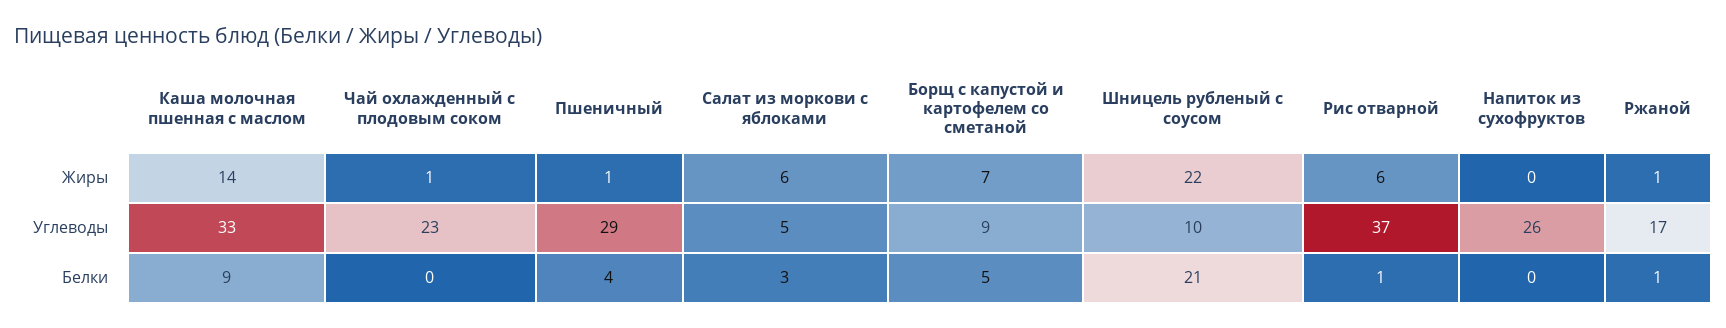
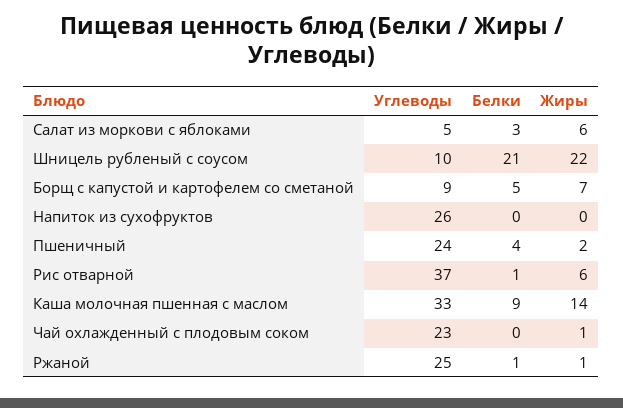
  {
    "Каша молочная пшенная с маслом": {
      "Жиры": 14,
      "Углеводы": 33,
      "Белки": 9
    },
    "Чай охлажденный с плодовым соком": {
      "Жиры": 1,
      "Углеводы": 23,
      "Белки": 0
    },
    "Пшеничный": {
-     "Жиры": 1,
+     "Жиры": 2,
-     "Углеводы": 29,
+     "Углеводы": 24,
      "Белки": 4
    },
    "Салат из моркови с яблоками": {
      "Жиры": 6,
      "Углеводы": 5,
      "Белки": 3
    },
    "Борщ с капустой и картофелем со сметаной": {
      "Жиры": 7,
      "Углеводы": 9,
      "Белки": 5
    },
    "Шницель рубленый с соусом": {
      "Жиры": 22,
      "Углеводы": 10,
      "Белки": 21
    },
    "Рис отварной": {
      "Жиры": 6,
      "Углеводы": 37,
      "Белки": 1
    },
    "Напиток из сухофруктов": {
      "Жиры": 0,
      "Углеводы": 26,
      "Белки": 0
    },
    "Ржаной": {
      "Жиры": 1,
-     "Углеводы": 17,
+     "Углеводы": 25,
      "Белки": 1
    }
  }

